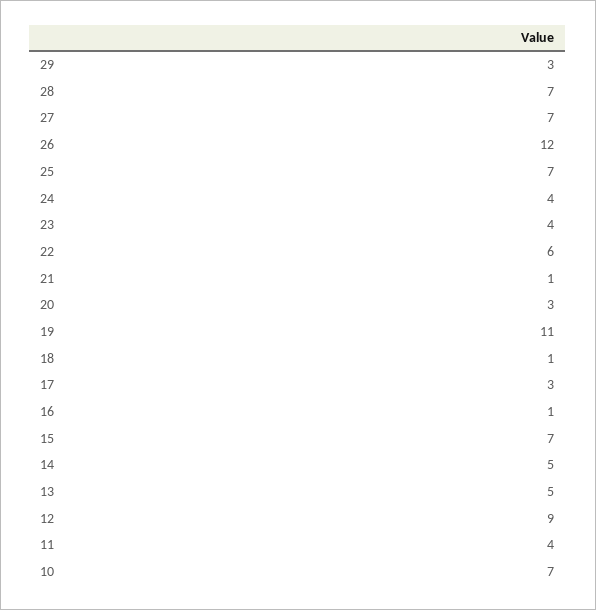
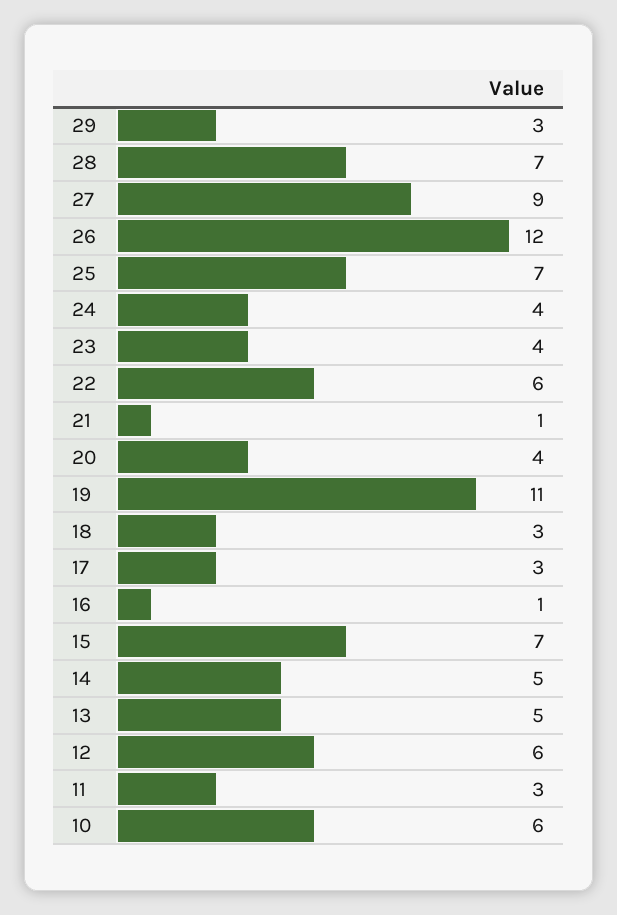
  {
    "29": 3,
    "28": 7,
-   "27": 7,
+   "27": 9,
    "26": 12,
    "25": 7,
    "24": 4,
    "23": 4,
    "22": 6,
    "21": 1,
-   "20": 3,
+   "20": 4,
    "19": 11,
-   "18": 1,
+   "18": 3,
    "17": 3,
    "16": 1,
    "15": 7,
    "14": 5,
    "13": 5,
-   "12": 9,
+   "12": 6,
-   "11": 4,
+   "11": 3,
-   "10": 7
+   "10": 6
  }

